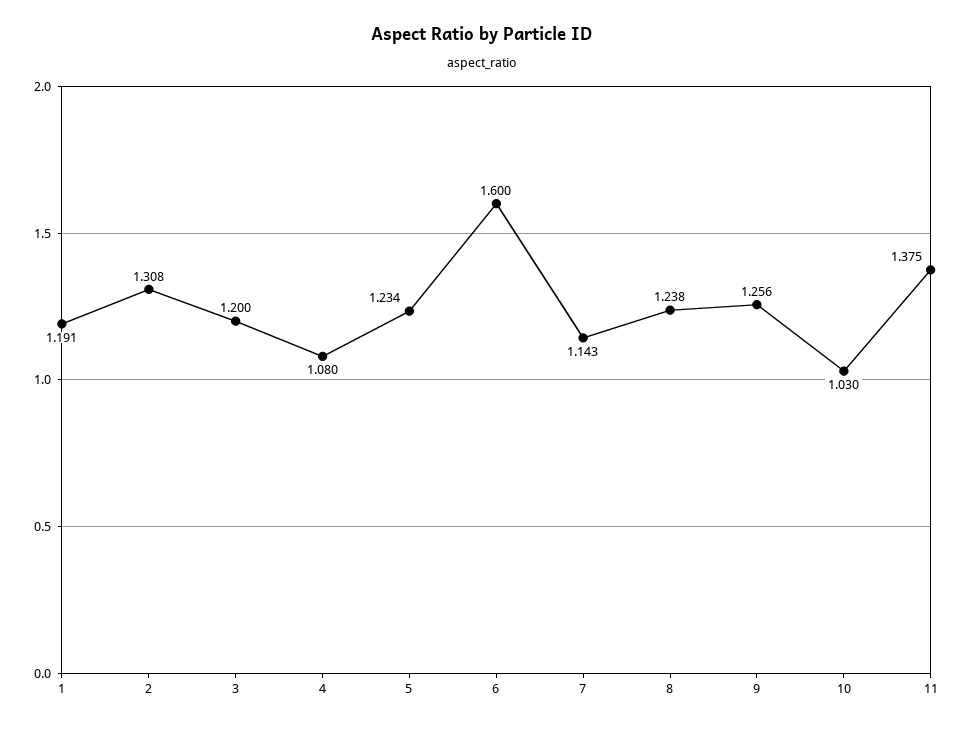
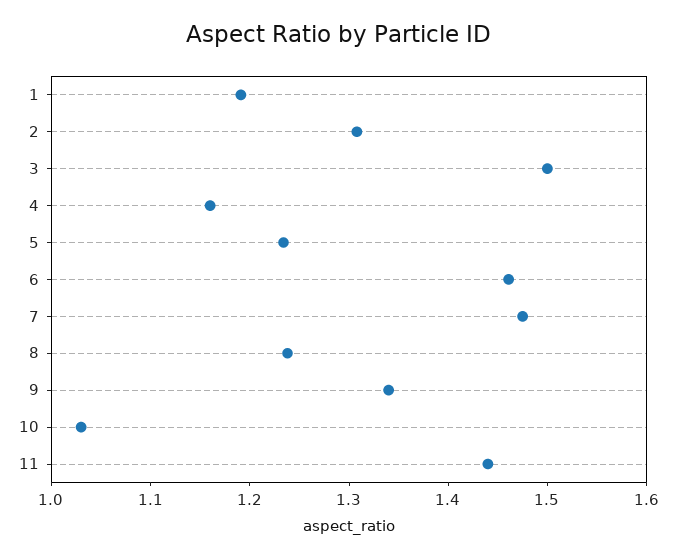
  {
    "1": 1.191,
    "2": 1.308,
-   "3": 1.2,
+   "3": 1.5,
-   "4": 1.08,
+   "4": 1.16,
    "5": 1.234,
-   "6": 1.6,
+   "6": 1.46,
-   "7": 1.143,
+   "7": 1.48,
    "8": 1.238,
-   "9": 1.256,
+   "9": 1.34,
    "10": 1.03,
-   "11": 1.375
+   "11": 1.44
  }

